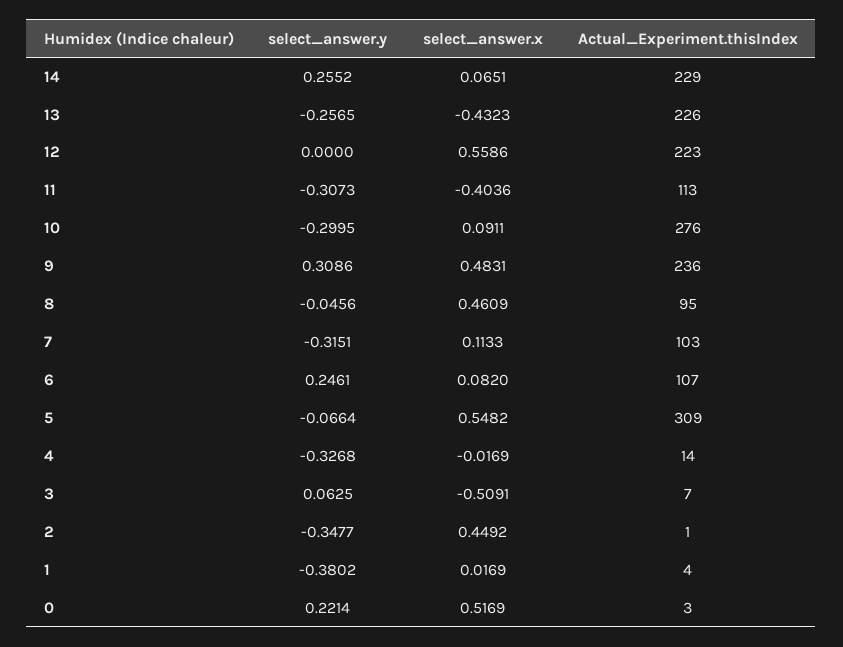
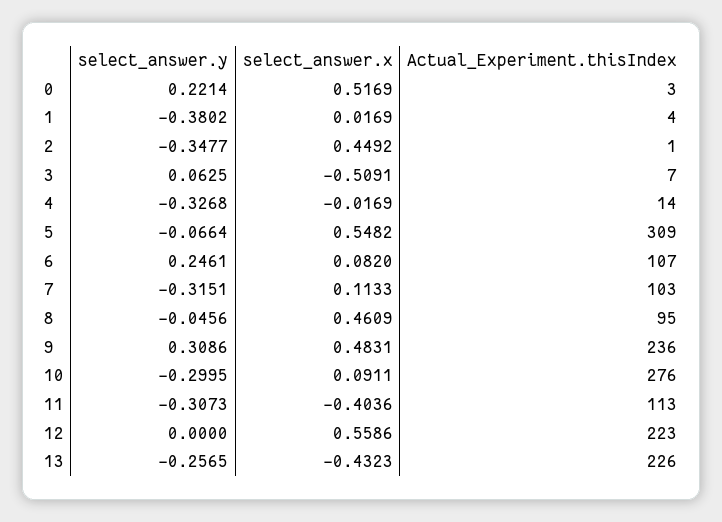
  {
    "select_answer.y": {
-     "14": 0.2552,
      "13": -0.2565,
      "12": 0,
      "11": -0.3073,
      "10": -0.2995,
      "9": 0.3086,
      "8": -0.0456,
      "7": -0.3151,
      "6": 0.2461,
      "5": -0.0664,
      "4": -0.3268,
      "3": 0.0625,
      "2": -0.3477,
      "1": -0.3802,
      "0": 0.2214
    },
    "select_answer.x": {
-     "14": 0.0651,
      "13": -0.4323,
      "12": 0.5586,
      "11": -0.4036,
      "10": 0.0911,
      "9": 0.4831,
      "8": 0.4609,
      "7": 0.1133,
      "6": 0.082,
      "5": 0.5482,
      "4": -0.0169,
      "3": -0.5091,
      "2": 0.4492,
      "1": 0.0169,
      "0": 0.5169
    },
    "Actual_Experiment.thisIndex": {
-     "14": 229,
      "13": 226,
      "12": 223,
      "11": 113,
      "10": 276,
      "9": 236,
      "8": 95,
      "7": 103,
      "6": 107,
      "5": 309,
      "4": 14,
      "3": 7,
      "2": 1,
      "1": 4,
      "0": 3
    }
  }

